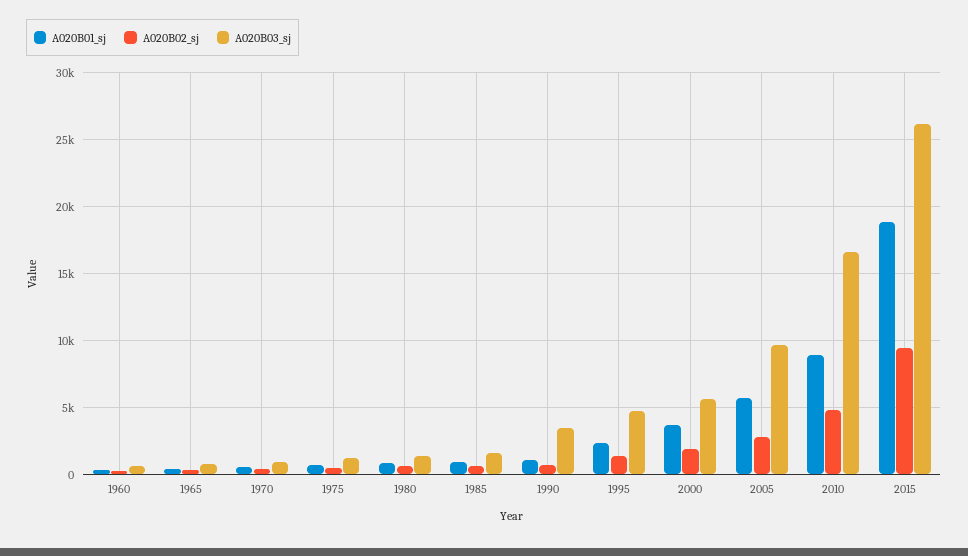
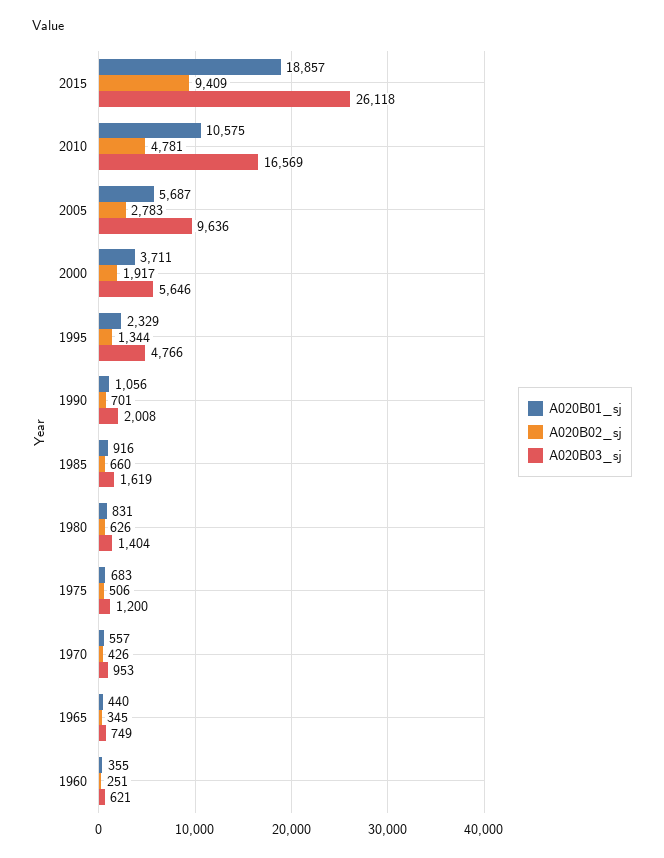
  {
    "A020B01_sj": {
      "1960": 355,
      "1965": 440,
      "1970": 557,
      "1975": 683,
      "1980": 831,
      "1985": 916,
      "1990": 1056,
      "1995": 2329,
      "2000": 3711,
      "2005": 5687,
-     "2010": 9000,
+     "2010": 10575,
      "2015": 18857
    },
    "A020B02_sj": {
      "1960": 251,
      "1965": 345,
      "1970": 426,
      "1975": 506,
      "1980": 626,
      "1985": 660,
      "1990": 701,
      "1995": 1344,
      "2000": 1917,
      "2005": 2783,
      "2010": 4781,
      "2015": 9409
    },
    "A020B03_sj": {
      "1960": 621,
      "1965": 749,
      "1970": 953,
      "1975": 1200,
      "1980": 1404,
      "1985": 1619,
-     "1990": 3500,
+     "1990": 2008,
      "1995": 4766,
      "2000": 5646,
      "2005": 9636,
      "2010": 16569,
      "2015": 26118
    }
  }

